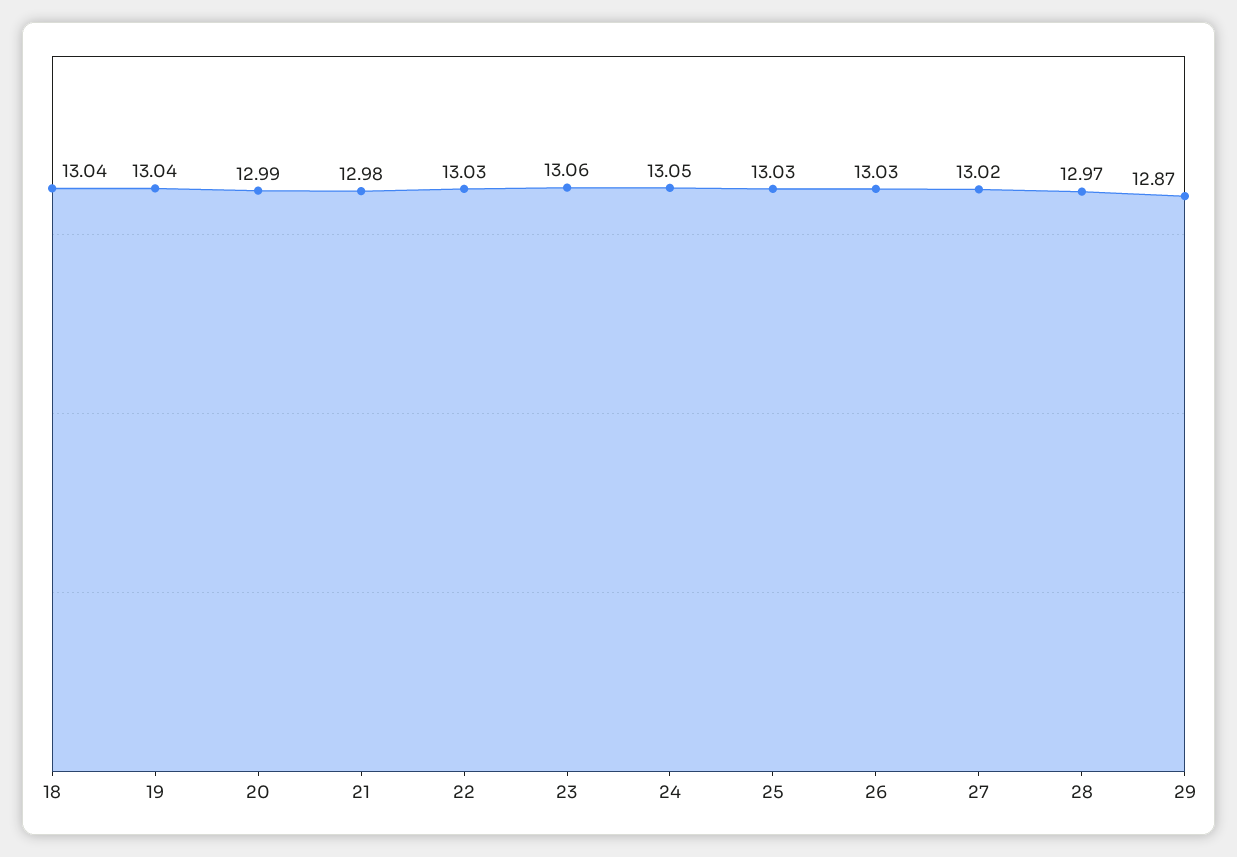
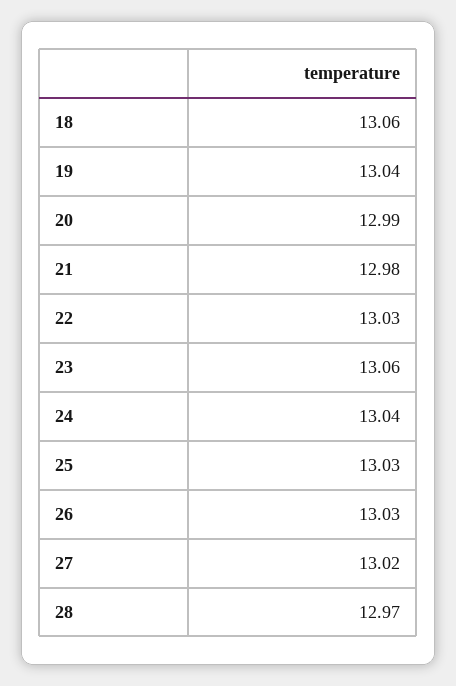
  {
-   "18": 13.04,
+   "18": 13.06,
    "19": 13.04,
    "20": 12.99,
    "21": 12.98,
    "22": 13.03,
    "23": 13.06,
-   "24": 13.05,
+   "24": 13.04,
    "25": 13.03,
    "26": 13.03,
    "27": 13.02,
-   "28": 12.97,
+   "28": 12.97
-   "29": 12.87
  }

